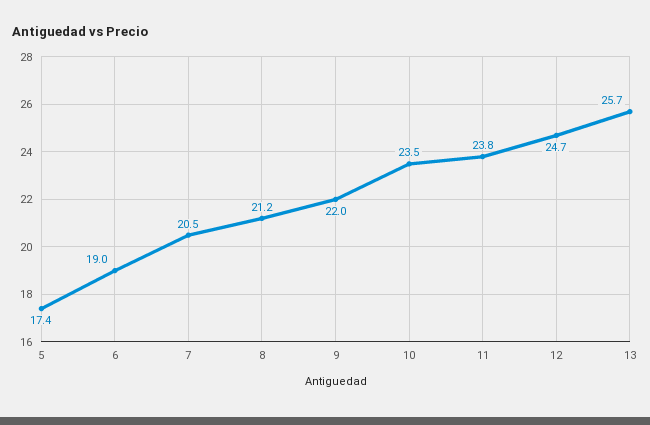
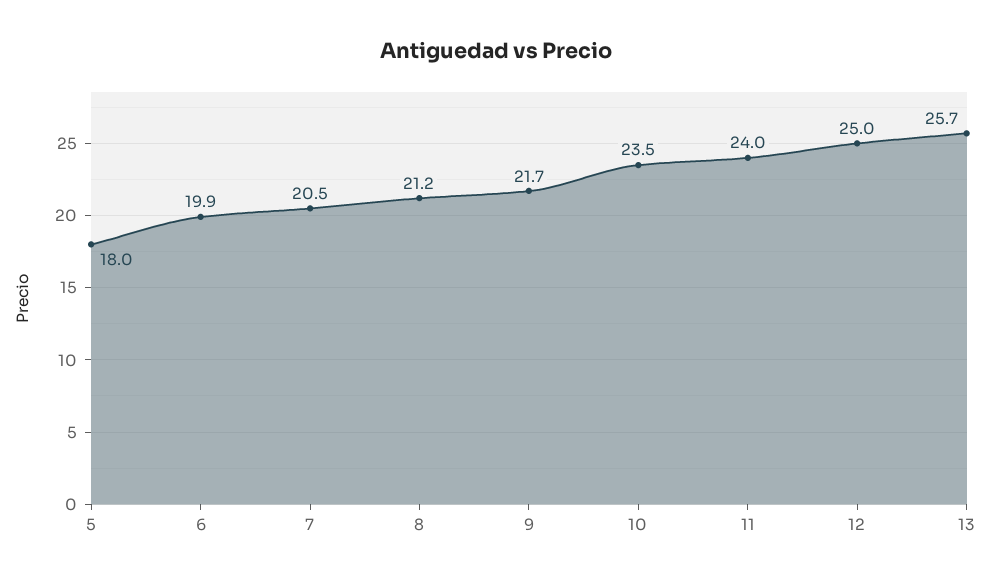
  {
-   "5": 17.4,
+   "5": 18,
-   "6": 19,
+   "6": 19.9,
    "7": 20.5,
    "8": 21.2,
-   "9": 22,
+   "9": 21.7,
    "10": 23.5,
-   "11": 23.8,
+   "11": 24,
-   "12": 24.7,
+   "12": 25,
    "13": 25.7
  }

